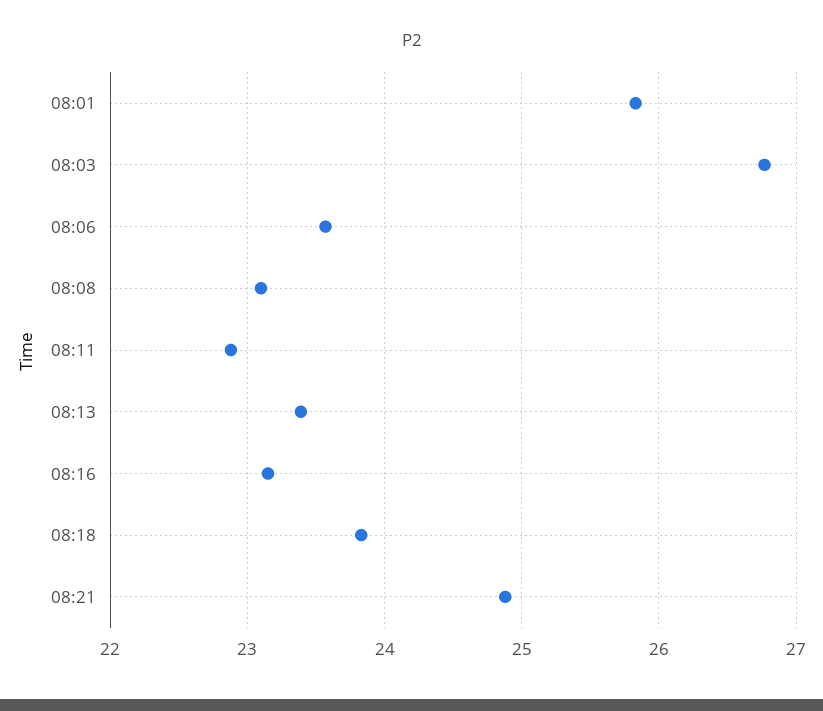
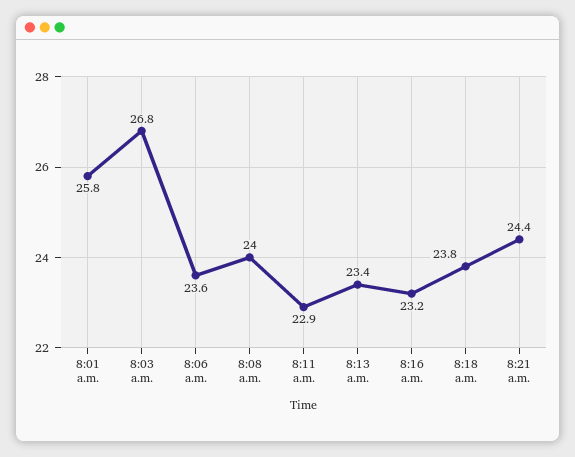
  {
    "08:01": 25.8,
    "08:03": 26.8,
    "08:06": 23.6,
-   "08:08": 23.1,
+   "08:08": 24,
    "08:11": 22.9,
    "08:13": 23.4,
    "08:16": 23.2,
    "08:18": 23.8,
-   "08:21": 24.9
+   "08:21": 24.4
  }

